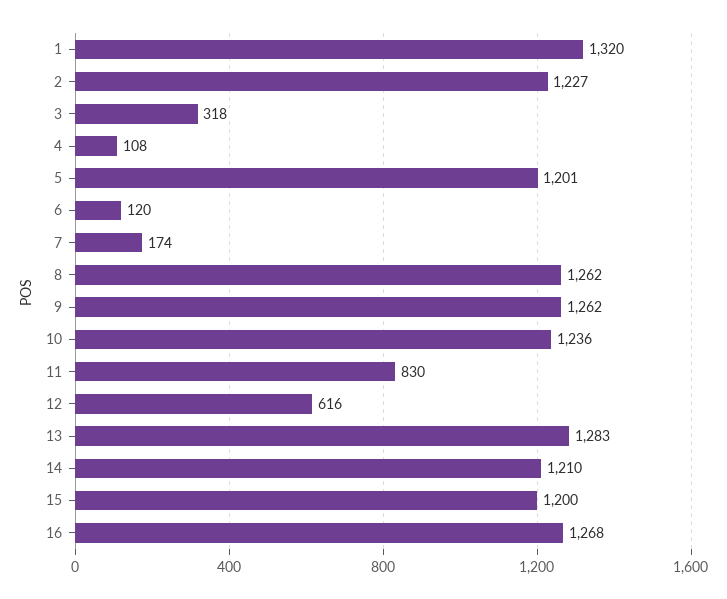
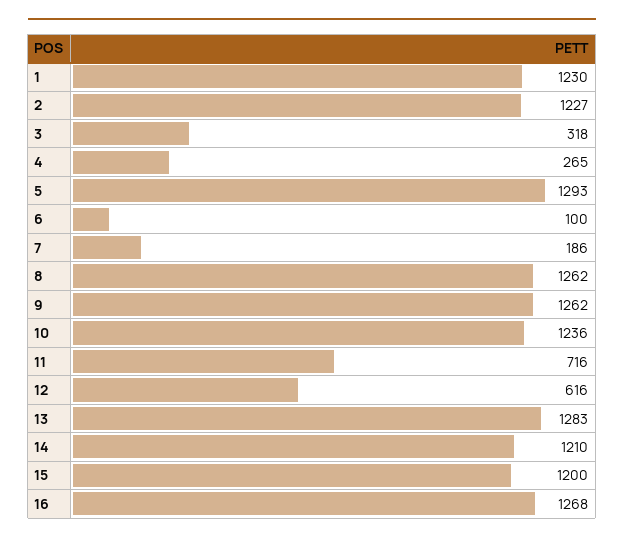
  {
-   "1": 1320,
+   "1": 1230,
    "2": 1227,
    "3": 318,
-   "4": 108,
+   "4": 265,
-   "5": 1201,
+   "5": 1293,
-   "6": 120,
+   "6": 100,
-   "7": 174,
+   "7": 186,
    "8": 1262,
    "9": 1262,
    "10": 1236,
-   "11": 830,
+   "11": 716,
    "12": 616,
    "13": 1283,
    "14": 1210,
    "15": 1200,
    "16": 1268
  }

